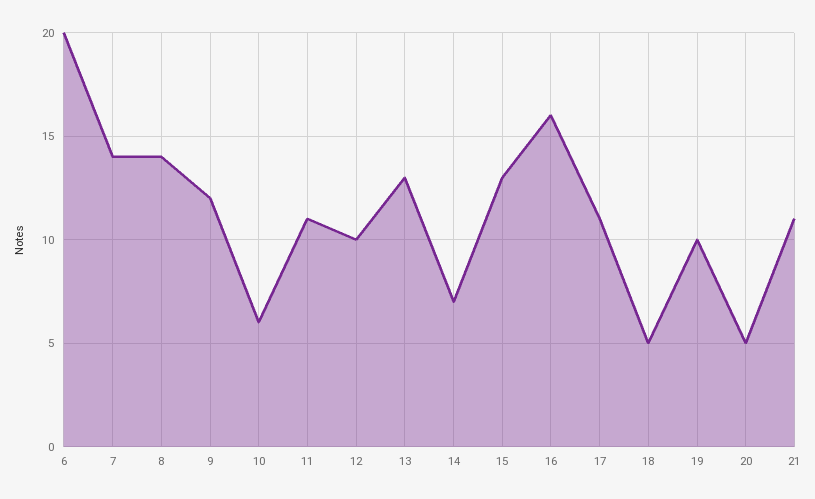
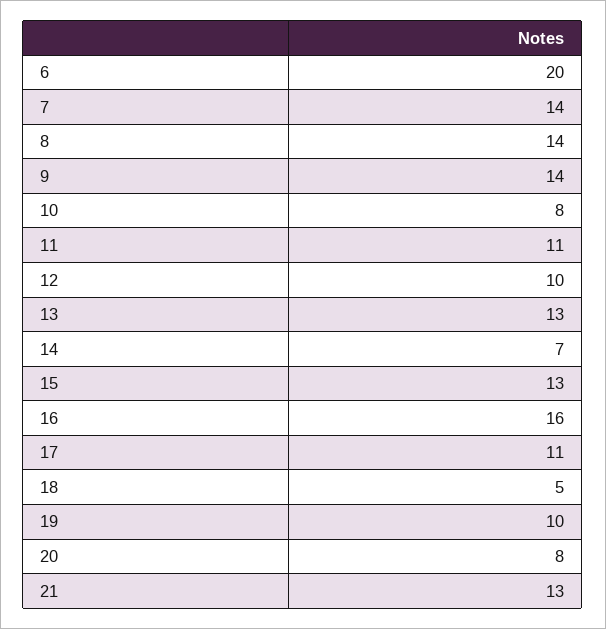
  {
    "6": 20,
    "7": 14,
    "8": 14,
-   "9": 12,
+   "9": 14,
-   "10": 6,
+   "10": 8,
    "11": 11,
    "12": 10,
    "13": 13,
    "14": 7,
    "15": 13,
    "16": 16,
    "17": 11,
    "18": 5,
    "19": 10,
-   "20": 5,
+   "20": 8,
-   "21": 11
+   "21": 13
  }

